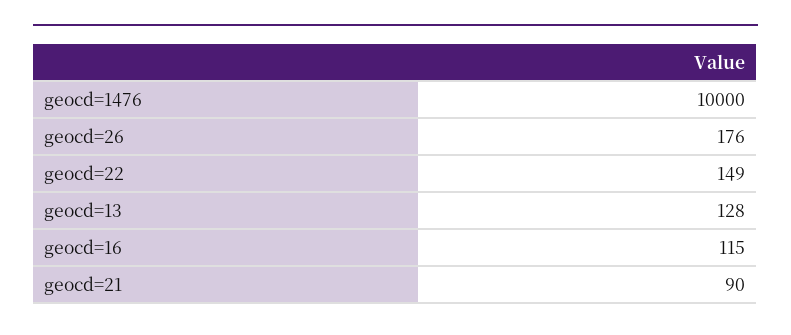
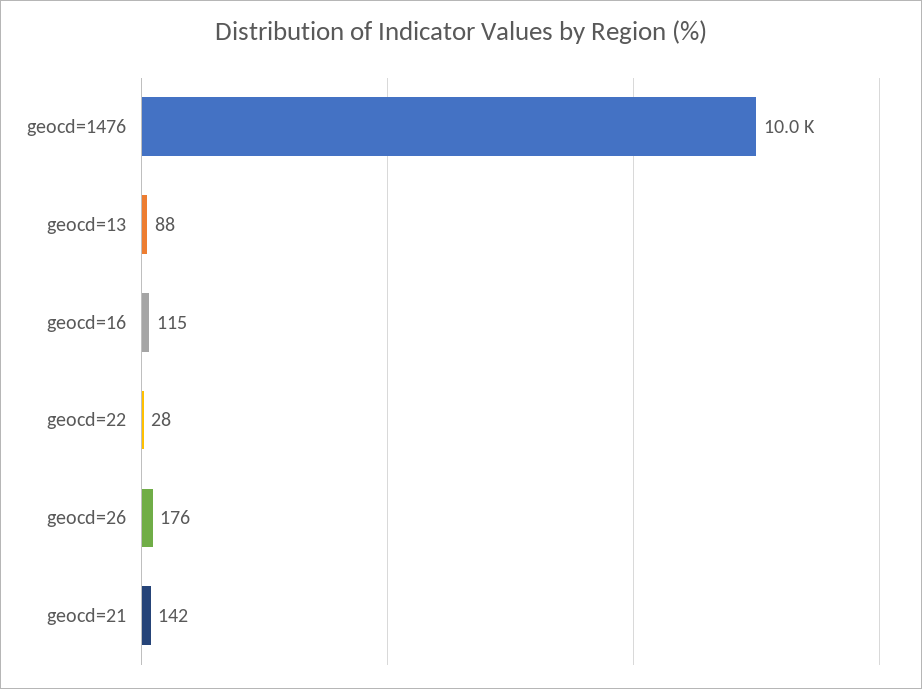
  {
    "geocd=1476": 10000,
    "geocd=26": 176,
-   "geocd=22": 149,
+   "geocd=22": 28,
-   "geocd=13": 128,
+   "geocd=13": 88,
    "geocd=16": 115,
-   "geocd=21": 90
+   "geocd=21": 142
  }

